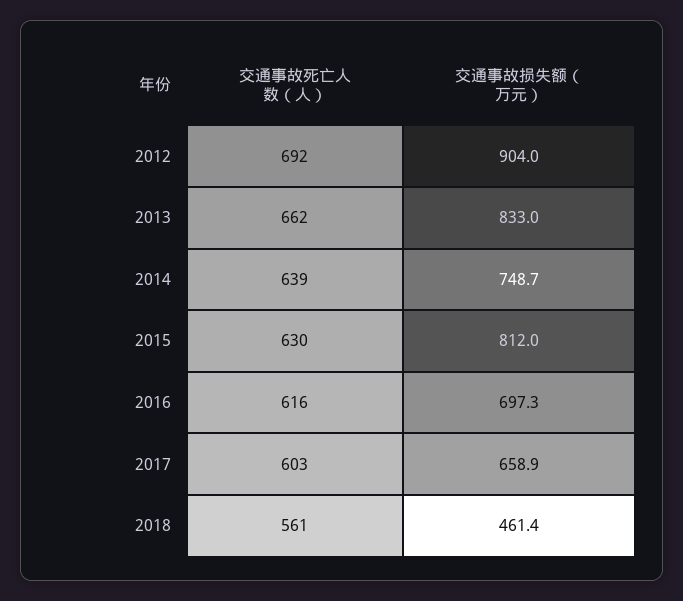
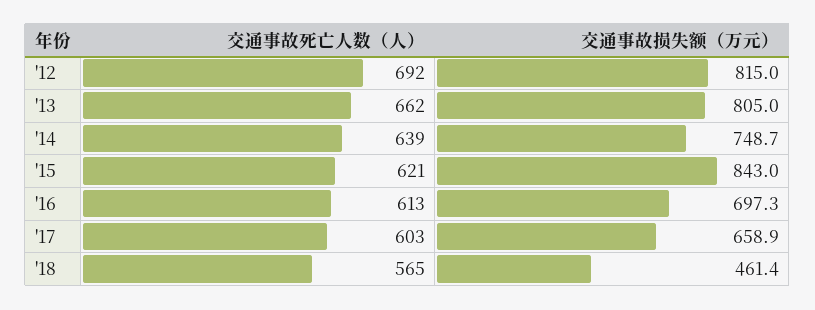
  {
    "交通事故死亡人数（人）": {
      "2012": 692,
      "2013": 662,
      "2014": 639,
-     "2015": 630,
+     "2015": 621,
-     "2016": 616,
+     "2016": 613,
      "2017": 603,
-     "2018": 561
+     "2018": 565
    },
    "交通事故损失额（万元）": {
-     "2012": 904,
+     "2012": 815,
-     "2013": 833,
+     "2013": 805,
      "2014": 748.7,
-     "2015": 812,
+     "2015": 843,
      "2016": 697.3,
      "2017": 658.9,
      "2018": 461.4
    }
  }

